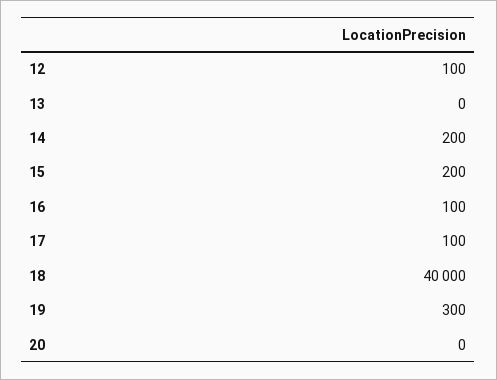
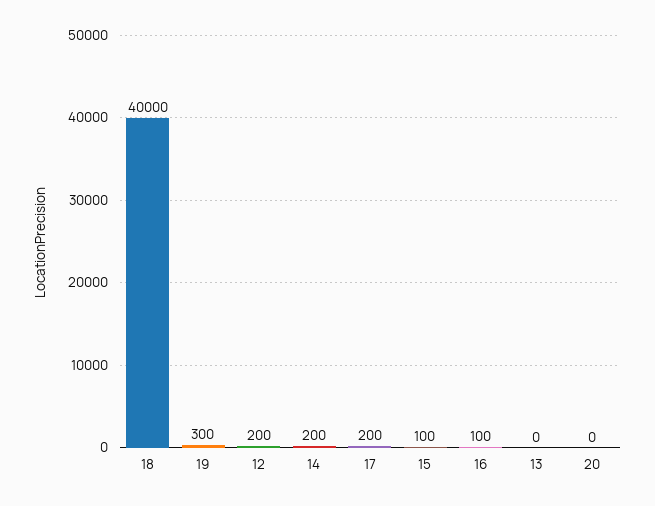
  {
-   "12": 100,
+   "12": 200,
    "13": 0,
    "14": 200,
-   "15": 200,
+   "15": 100,
    "16": 100,
-   "17": 100,
+   "17": 200,
    "18": 40000,
    "19": 300,
    "20": 0
  }

